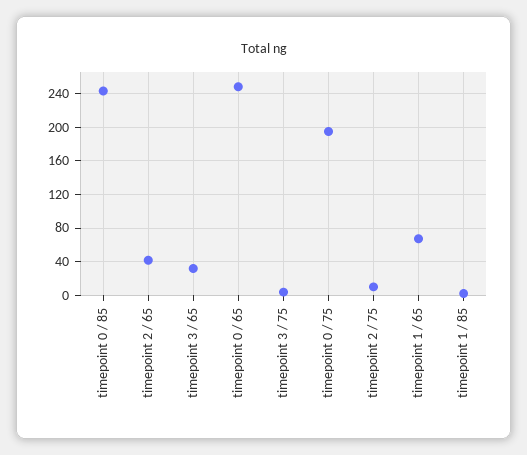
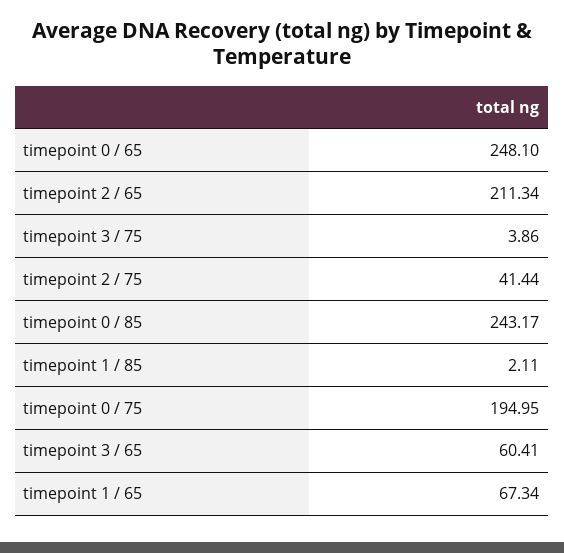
  {
    "timepoint 0 / 85": 243.17,
-   "timepoint 2 / 65": 40,
+   "timepoint 2 / 65": 211.34,
-   "timepoint 3 / 65": 30,
+   "timepoint 3 / 65": 60.41,
    "timepoint 0 / 65": 248.1,
    "timepoint 3 / 75": 3.86,
    "timepoint 0 / 75": 194.95,
-   "timepoint 2 / 75": 10,
+   "timepoint 2 / 75": 41.44,
    "timepoint 1 / 65": 67.34,
    "timepoint 1 / 85": 2.11
  }

